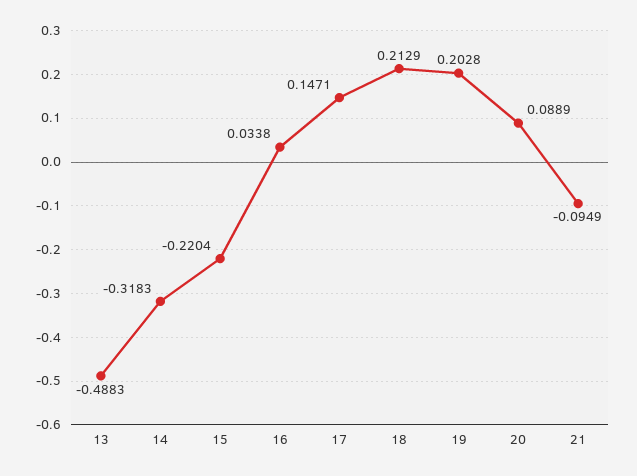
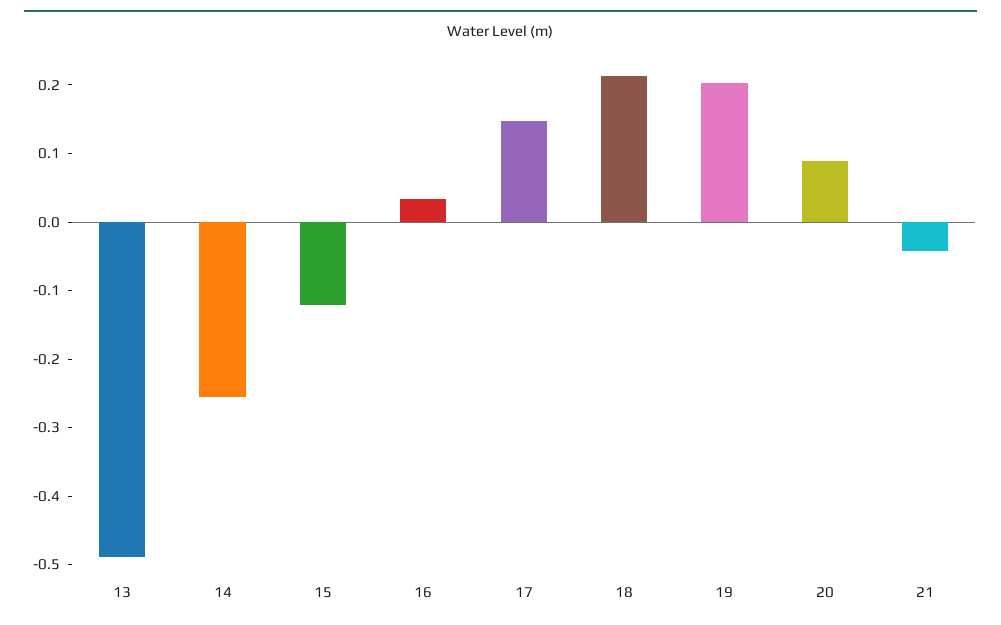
  {
    "13": -0.4883,
-   "14": -0.3183,
+   "14": -0.26,
-   "15": -0.2204,
+   "15": -0.12,
    "16": 0.0338,
    "17": 0.1471,
    "18": 0.2129,
    "19": 0.2028,
    "20": 0.0889,
-   "21": -0.0949
+   "21": -0.04
  }

